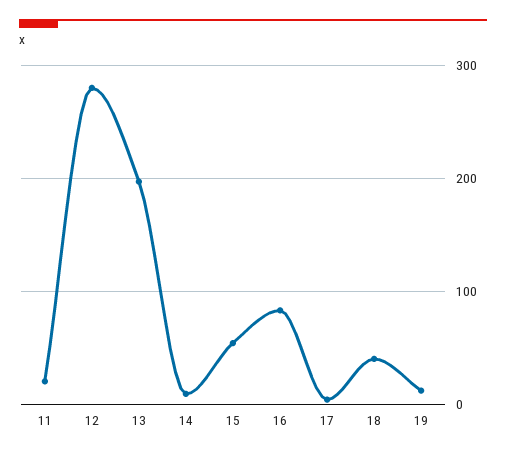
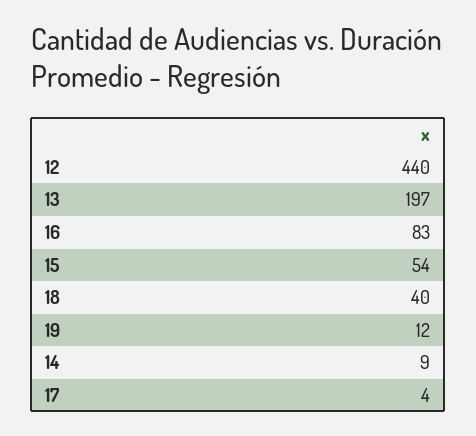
  {
-   "11": 20,
-   "12": 280,
+   "12": 440,
    "13": 197,
    "14": 9,
    "15": 54,
    "16": 83,
    "17": 4,
    "18": 40,
    "19": 12
  }

